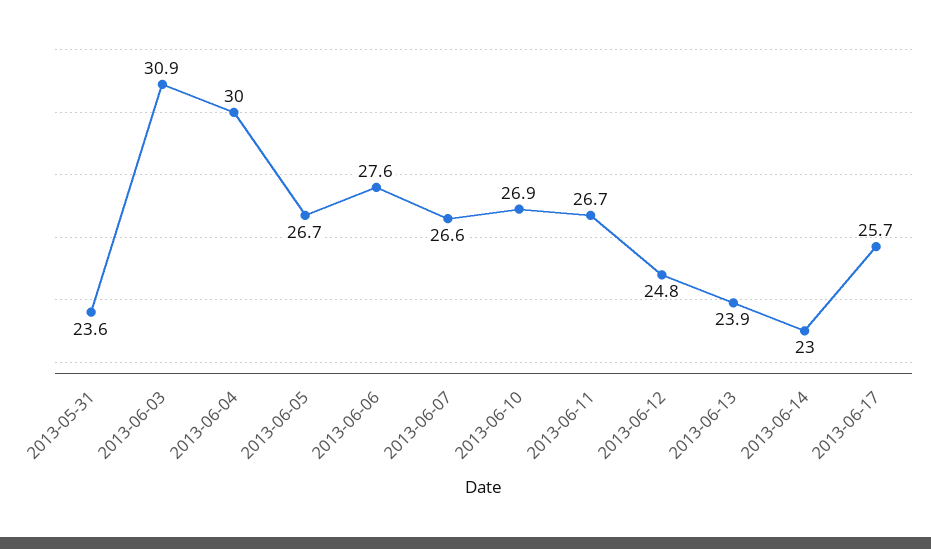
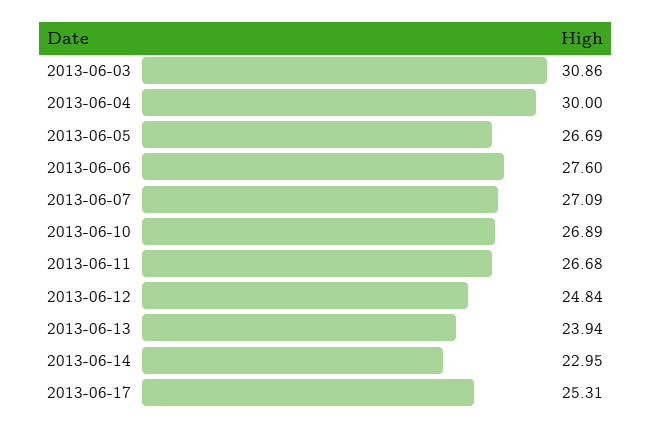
  {
-   "2013-05-31": 23.6,
    "2013-06-03": 30.86,
    "2013-06-04": 30,
    "2013-06-05": 26.69,
    "2013-06-06": 27.6,
-   "2013-06-07": 26.6,
+   "2013-06-07": 27.09,
    "2013-06-10": 26.89,
    "2013-06-11": 26.68,
    "2013-06-12": 24.84,
    "2013-06-13": 23.94,
    "2013-06-14": 22.95,
-   "2013-06-17": 25.7
+   "2013-06-17": 25.31
  }

